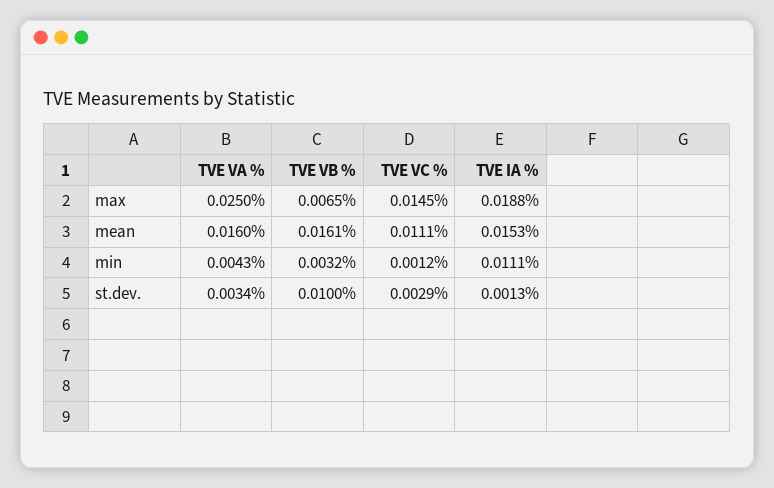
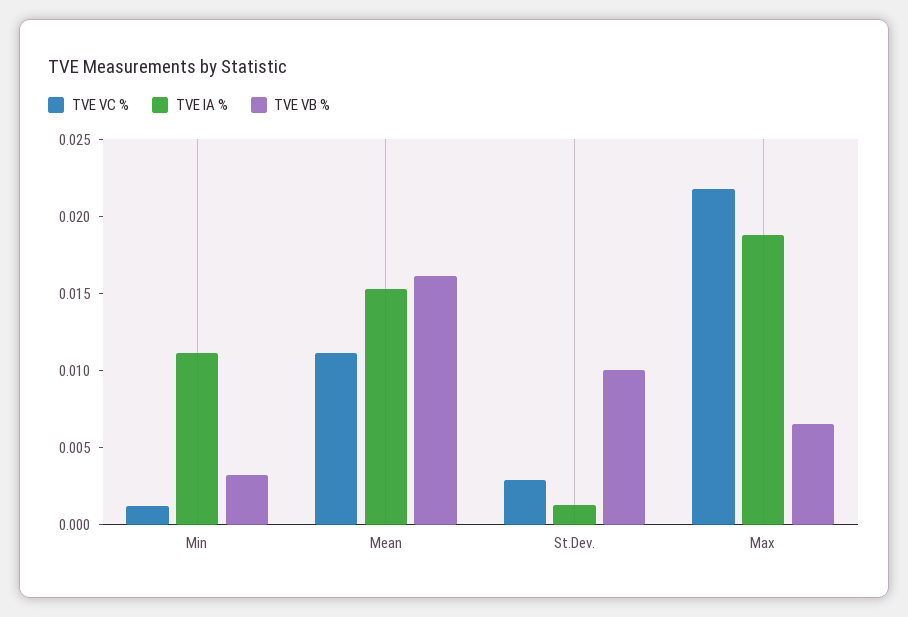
  {
-   "TVE VA %": {
-     "max": 0.025,
-     "mean": 0.016,
-     "min": 0.0043,
-     "st.dev.": 0.0034
-   },
    "TVE VB %": {
      "max": 0.0065,
      "mean": 0.0161,
      "min": 0.0032,
      "st.dev.": 0.01
    },
    "TVE VC %": {
-     "max": 0.0145,
+     "max": 0.022,
      "mean": 0.0111,
      "min": 0.0012,
      "st.dev.": 0.0029
    },
    "TVE IA %": {
      "max": 0.0188,
      "mean": 0.0153,
      "min": 0.0111,
      "st.dev.": 0.0013
    }
  }

